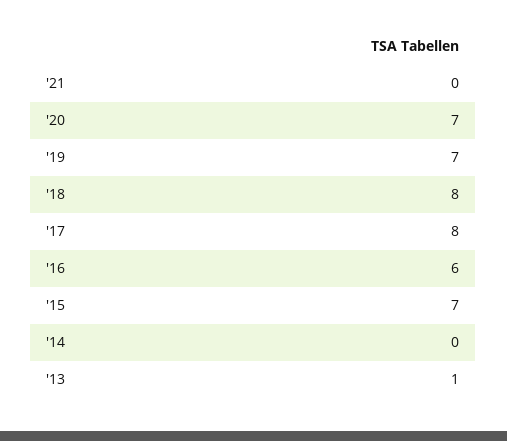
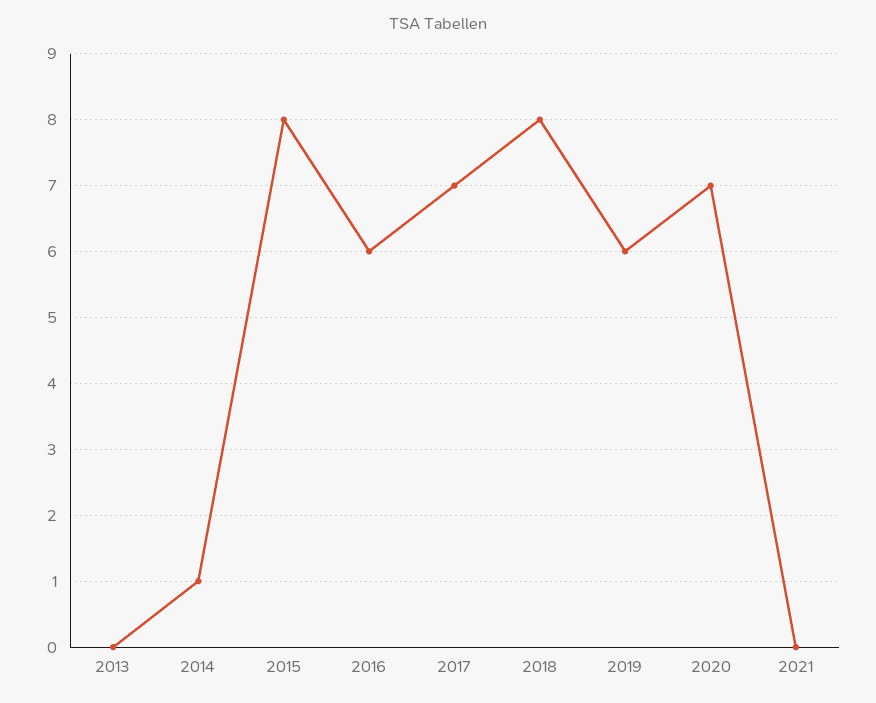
  {
    "'21": 0,
    "'20": 7,
-   "'19": 7,
+   "'19": 6,
    "'18": 8,
-   "'17": 8,
+   "'17": 7,
    "'16": 6,
-   "'15": 7,
+   "'15": 8,
-   "'14": 0,
+   "'14": 1,
-   "'13": 1
+   "'13": 0
  }

